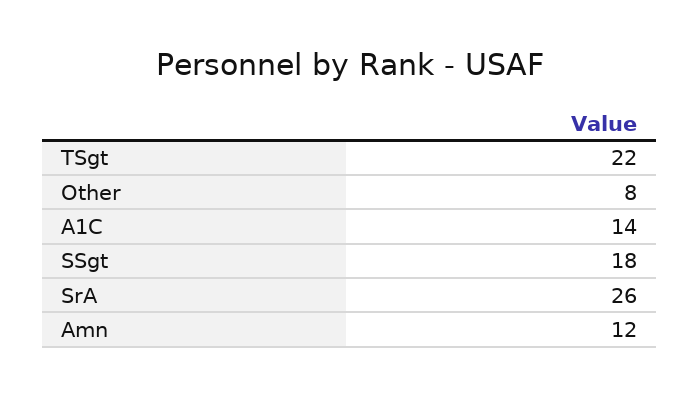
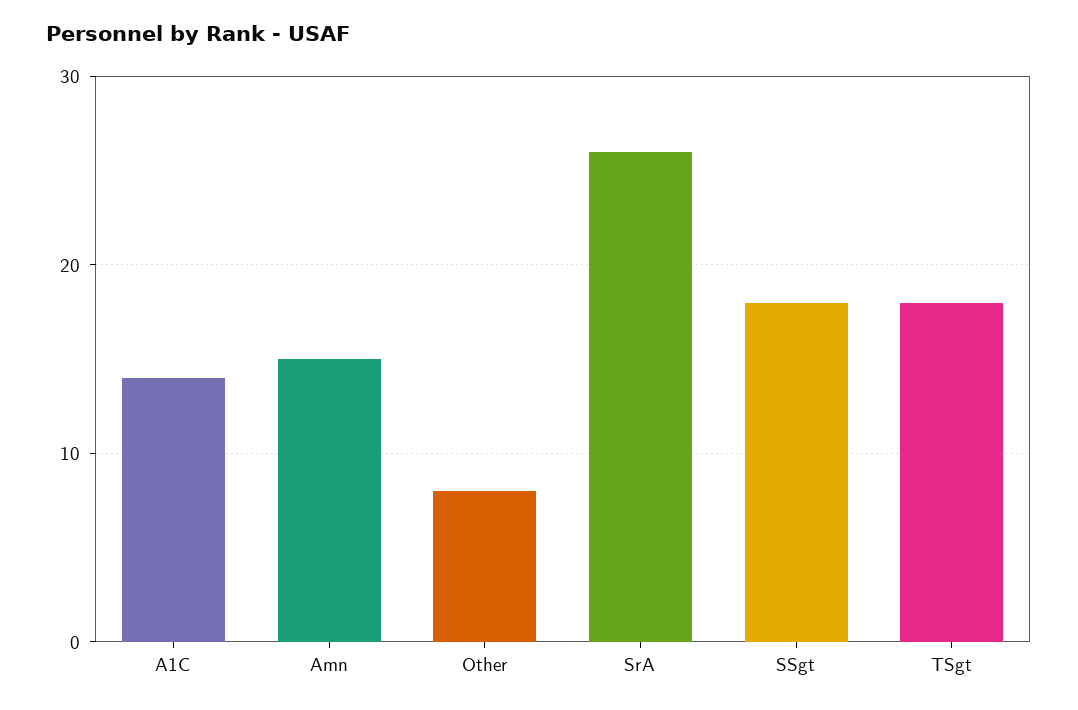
  {
-   "TSgt": 22,
+   "TSgt": 18,
    "Other": 8,
    "A1C": 14,
    "SSgt": 18,
    "SrA": 26,
-   "Amn": 12
+   "Amn": 15
  }

